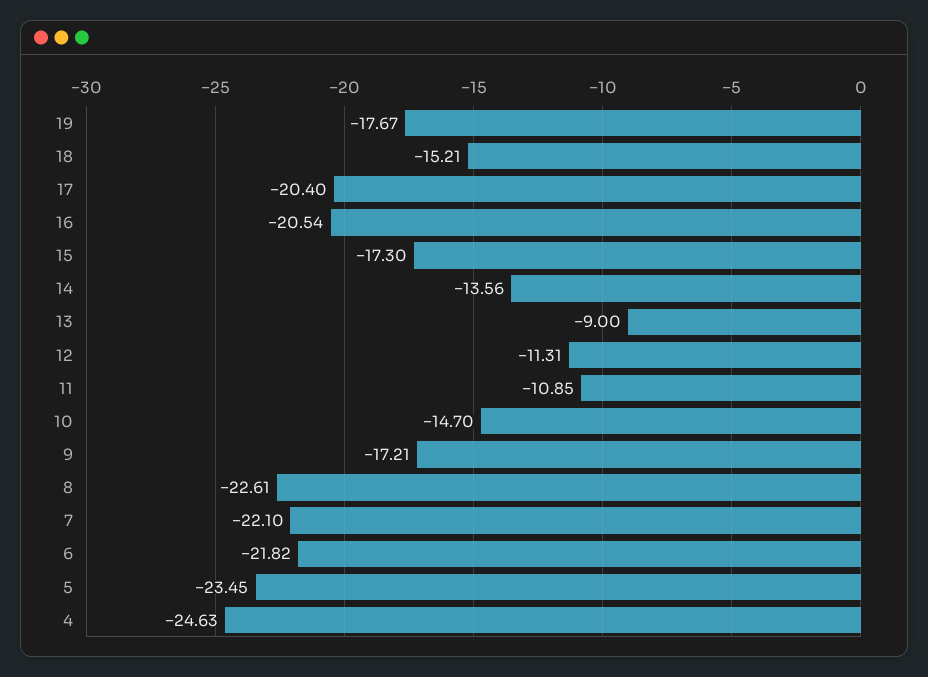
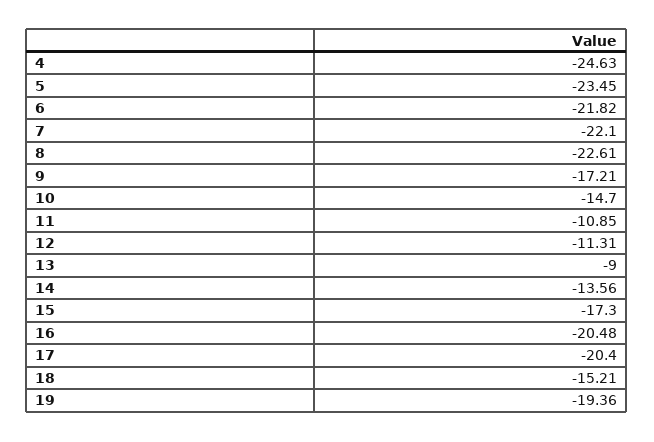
  {
-   "19": -17.67,
+   "19": -19.36,
    "18": -15.21,
    "17": -20.4,
-   "16": -20.54,
+   "16": -20.48,
    "15": -17.3,
    "14": -13.56,
    "13": -9,
    "12": -11.31,
    "11": -10.85,
    "10": -14.7,
    "9": -17.21,
    "8": -22.61,
    "7": -22.1,
    "6": -21.82,
    "5": -23.45,
    "4": -24.63
  }

